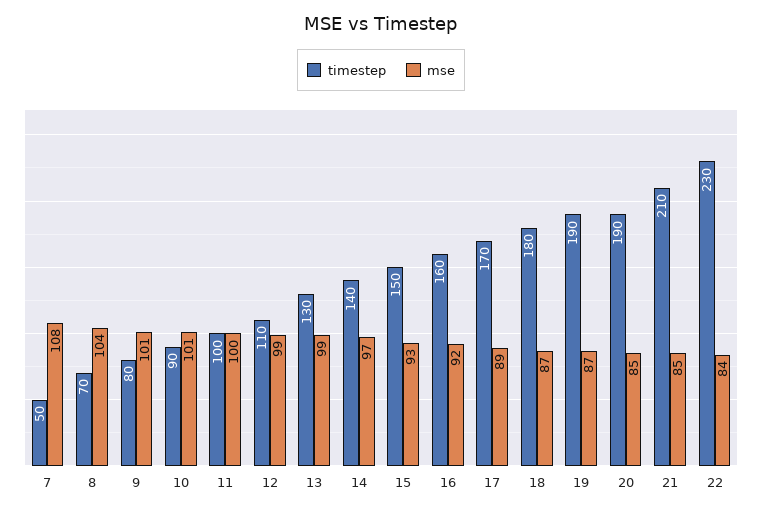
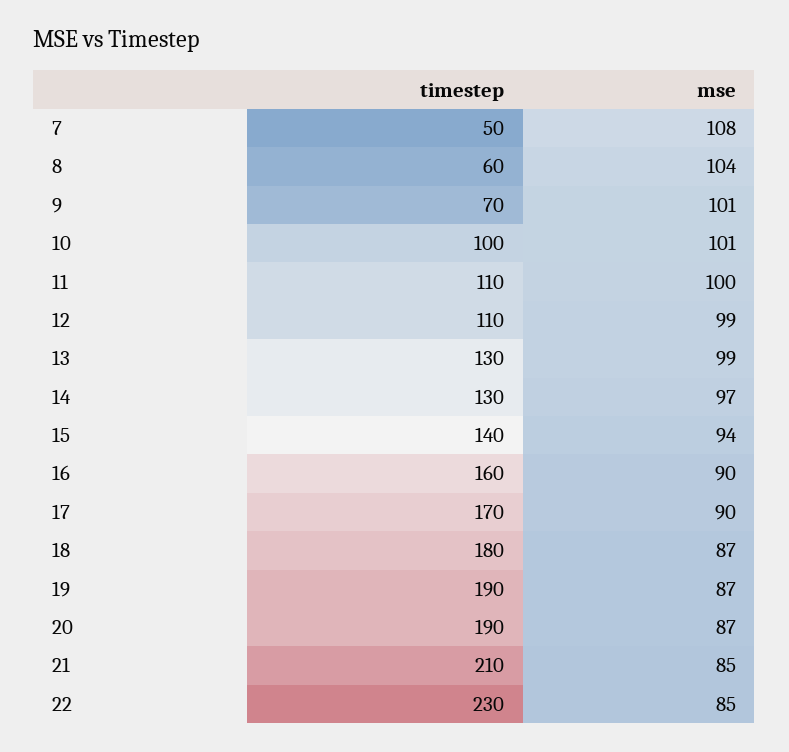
  {
    "timestep": {
      "7": 50,
-     "8": 70,
+     "8": 60,
-     "9": 80,
+     "9": 70,
-     "10": 90,
+     "10": 100,
-     "11": 100,
+     "11": 110,
      "12": 110,
      "13": 130,
-     "14": 140,
+     "14": 130,
-     "15": 150,
+     "15": 140,
      "16": 160,
      "17": 170,
      "18": 180,
      "19": 190,
      "20": 190,
      "21": 210,
      "22": 230
    },
    "mse": {
      "7": 108,
      "8": 104,
      "9": 101,
      "10": 101,
      "11": 100,
      "12": 99,
      "13": 99,
      "14": 97,
-     "15": 93,
+     "15": 94,
-     "16": 92,
+     "16": 90,
-     "17": 89,
+     "17": 90,
      "18": 87,
      "19": 87,
-     "20": 85,
+     "20": 87,
      "21": 85,
-     "22": 84
+     "22": 85
    }
  }

